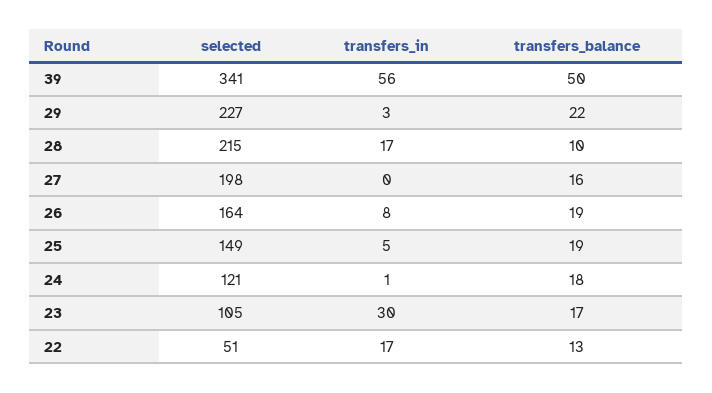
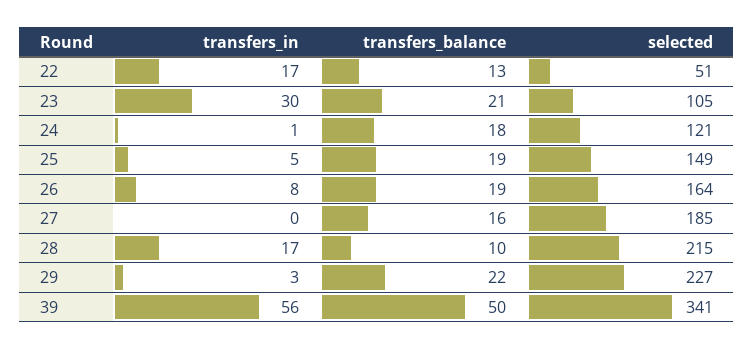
  {
    "selected": {
      "39": 341,
      "29": 227,
      "28": 215,
-     "27": 198,
+     "27": 185,
      "26": 164,
      "25": 149,
      "24": 121,
      "23": 105,
      "22": 51
    },
    "transfers_in": {
      "39": 56,
      "29": 3,
      "28": 17,
      "27": 0,
      "26": 8,
      "25": 5,
      "24": 1,
      "23": 30,
      "22": 17
    },
    "transfers_balance": {
      "39": 50,
      "29": 22,
      "28": 10,
      "27": 16,
      "26": 19,
      "25": 19,
      "24": 18,
-     "23": 17,
+     "23": 21,
      "22": 13
    }
  }

